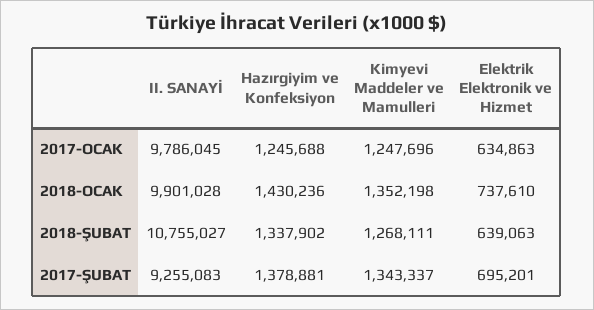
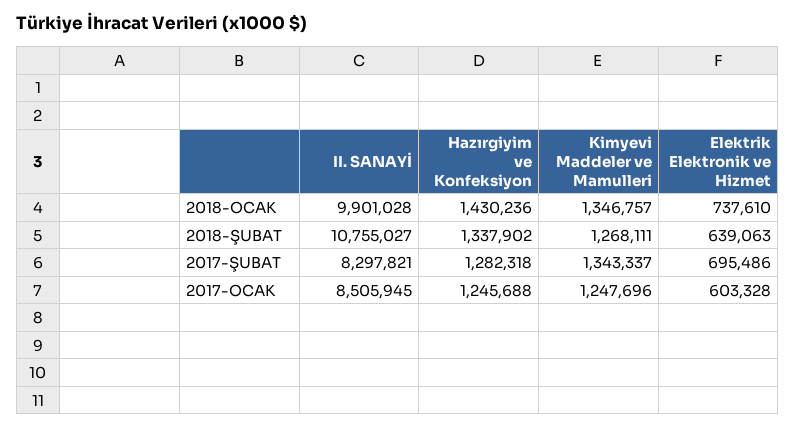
  {
    "II. SANAYİ": {
-     "2017-OCAK": 9786045,
+     "2017-OCAK": 8505945,
      "2018-OCAK": 9901028,
      "2018-ŞUBAT": 10755027,
-     "2017-ŞUBAT": 9255083
+     "2017-ŞUBAT": 8297821
    },
    "Hazırgiyim ve Konfeksiyon": {
      "2017-OCAK": 1245688,
      "2018-OCAK": 1430236,
      "2018-ŞUBAT": 1337902,
-     "2017-ŞUBAT": 1378881
+     "2017-ŞUBAT": 1282318
    },
    "Kimyevi Maddeler ve Mamulleri": {
      "2017-OCAK": 1247696,
-     "2018-OCAK": 1352198,
+     "2018-OCAK": 1346757,
      "2018-ŞUBAT": 1268111,
      "2017-ŞUBAT": 1343337
    },
    "Elektrik Elektronik ve Hizmet": {
-     "2017-OCAK": 634863,
+     "2017-OCAK": 603328,
      "2018-OCAK": 737610,
      "2018-ŞUBAT": 639063,
-     "2017-ŞUBAT": 695201
+     "2017-ŞUBAT": 695486
    }
  }

